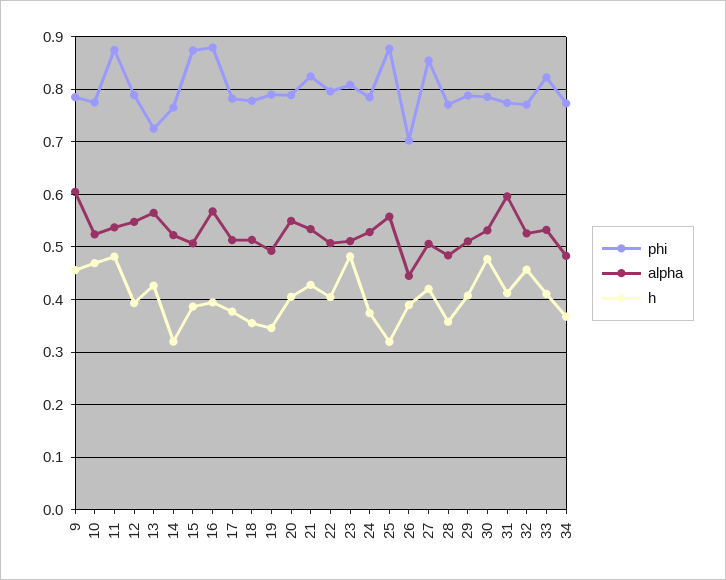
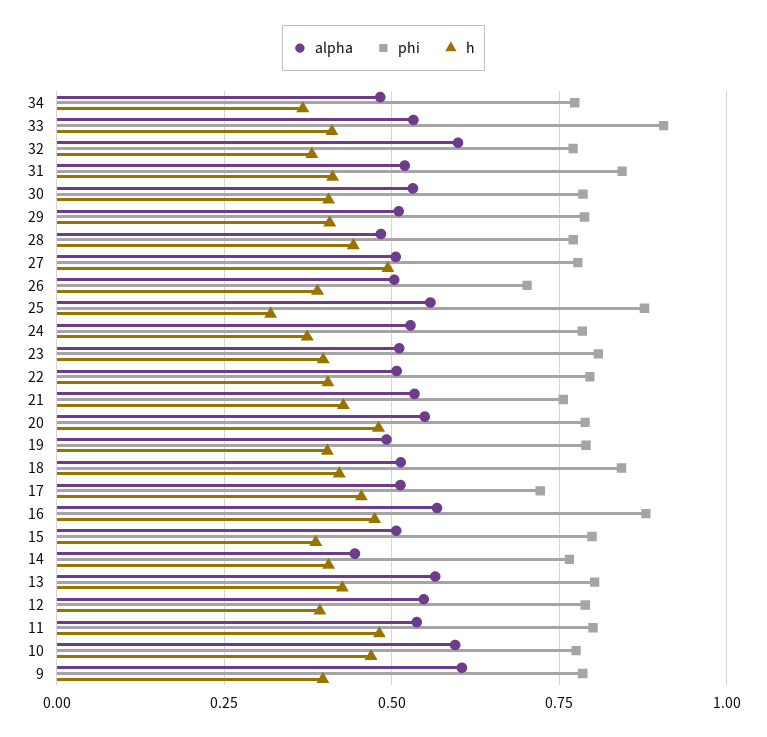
  {
    "phi": {
      "9": 0.78,
      "10": 0.78,
-     "11": 0.88,
+     "11": 0.8,
      "12": 0.78,
-     "13": 0.72,
+     "13": 0.8,
      "14": 0.76,
-     "15": 0.88,
+     "15": 0.8,
      "16": 0.88,
-     "17": 0.78,
+     "17": 0.725,
-     "18": 0.78,
+     "18": 0.85,
      "19": 0.8,
      "20": 0.78,
-     "21": 0.82,
+     "21": 0.75,
      "22": 0.8,
      "23": 0.8,
      "24": 0.78,
      "25": 0.88,
      "26": 0.7,
-     "27": 0.86,
+     "27": 0.775,
      "28": 0.78,
      "29": 0.78,
      "30": 0.78,
-     "31": 0.78,
+     "31": 0.85,
      "32": 0.78,
-     "33": 0.82,
+     "33": 0.9,
      "34": 0.78
    },
    "alpha": {
      "9": 0.6,
-     "10": 0.52,
+     "10": 0.6,
      "11": 0.54,
      "12": 0.54,
      "13": 0.56,
-     "14": 0.52,
+     "14": 0.45,
      "15": 0.5,
      "16": 0.56,
      "17": 0.52,
      "18": 0.52,
      "19": 0.5,
      "20": 0.54,
      "21": 0.54,
      "22": 0.5,
      "23": 0.52,
      "24": 0.52,
      "25": 0.56,
-     "26": 0.44,
+     "26": 0.5,
      "27": 0.5,
      "28": 0.48,
      "29": 0.52,
      "30": 0.54,
-     "31": 0.6,
+     "31": 0.525,
-     "32": 0.52,
+     "32": 0.6,
      "33": 0.54,
      "34": 0.48
    },
    "h": {
-     "9": 0.46,
+     "9": 0.4,
      "10": 0.46,
      "11": 0.48,
      "12": 0.4,
      "13": 0.42,
-     "14": 0.32,
+     "14": 0.4,
      "15": 0.38,
-     "16": 0.4,
+     "16": 0.475,
-     "17": 0.38,
+     "17": 0.45,
-     "18": 0.36,
+     "18": 0.425,
-     "19": 0.34,
+     "19": 0.4,
-     "20": 0.4,
+     "20": 0.475,
      "21": 0.42,
      "22": 0.4,
-     "23": 0.48,
+     "23": 0.4,
      "24": 0.38,
      "25": 0.32,
      "26": 0.38,
-     "27": 0.42,
+     "27": 0.5,
-     "28": 0.36,
+     "28": 0.45,
      "29": 0.4,
-     "30": 0.48,
+     "30": 0.4,
      "31": 0.42,
-     "32": 0.46,
+     "32": 0.375,
      "33": 0.42,
      "34": 0.36
    }
  }

